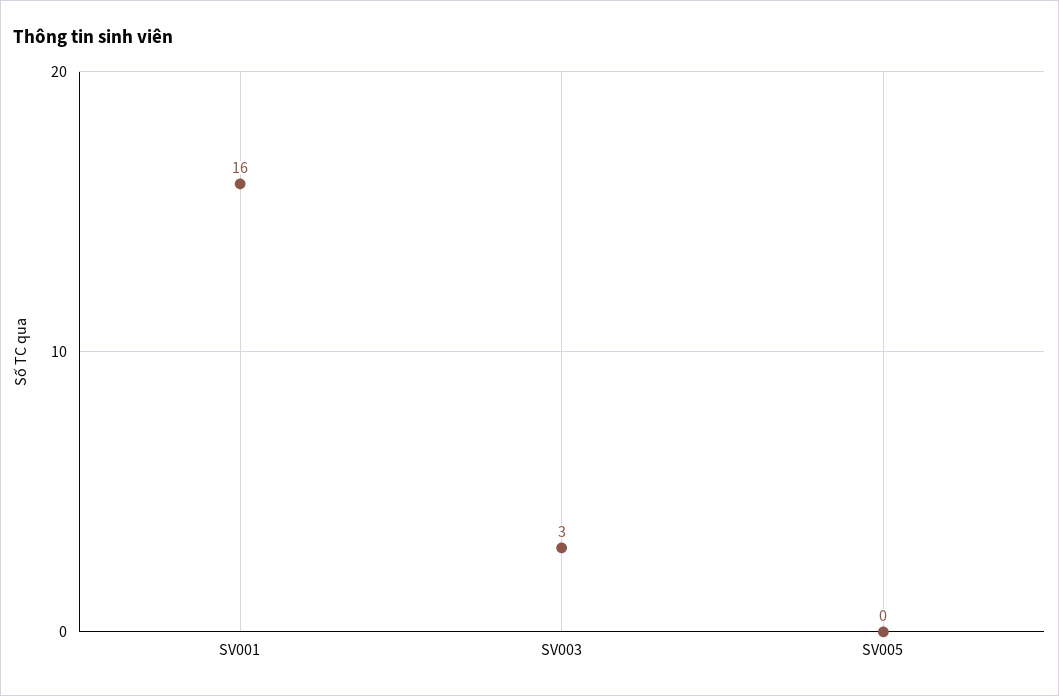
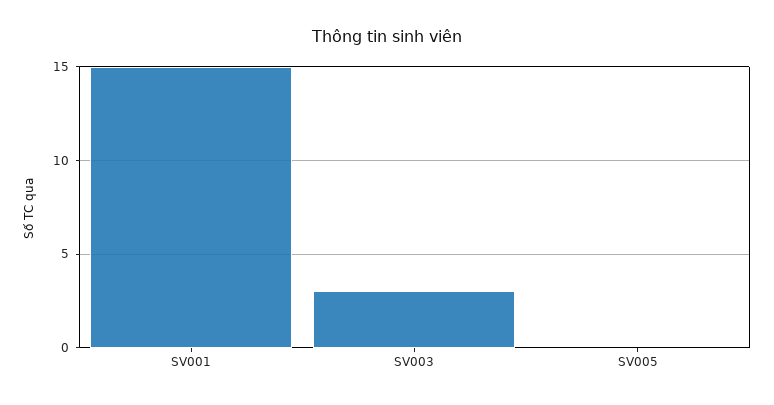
  {
-   "SV001": 16,
+   "SV001": 15,
    "SV003": 3,
    "SV005": 0
  }

